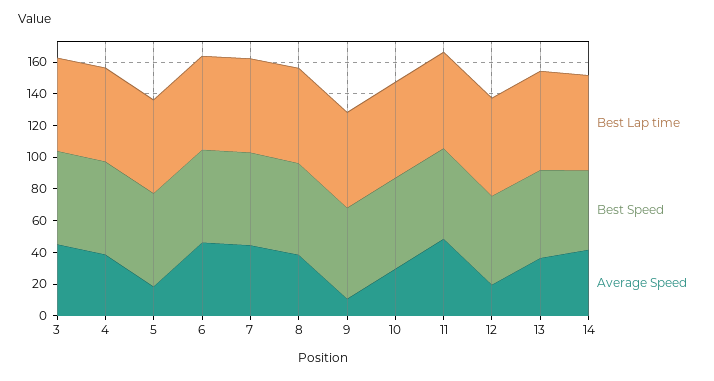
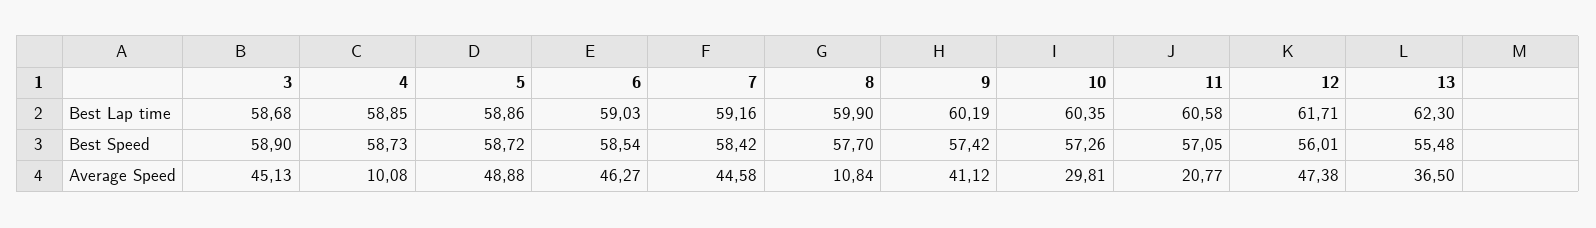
  {
    "Best Lap time": {
      "3": 58.68,
      "4": 58.85,
      "5": 58.86,
      "6": 59.03,
      "7": 59.16,
      "8": 59.9,
      "9": 60.19,
      "10": 60.35,
      "11": 60.58,
      "12": 61.71,
-     "13": 62.3,
+     "13": 62.3
-     "14": 60
    },
    "Best Speed": {
      "3": 58.9,
      "4": 58.73,
      "5": 58.72,
      "6": 58.54,
      "7": 58.42,
      "8": 57.7,
      "9": 57.42,
      "10": 57.26,
      "11": 57.05,
      "12": 56.01,
-     "13": 55.48,
+     "13": 55.48
-     "14": 50
    },
    "Average Speed": {
      "3": 45.13,
-     "4": 40,
+     "4": 10.08,
-     "5": 20,
+     "5": 48.88,
      "6": 46.27,
      "7": 44.58,
-     "8": 40,
+     "8": 10.84,
-     "9": 10,
+     "9": 41.12,
      "10": 29.81,
-     "11": 50,
+     "11": 20.77,
-     "12": 20,
+     "12": 47.38,
-     "13": 36.5,
+     "13": 36.5
-     "14": 40
    }
  }

